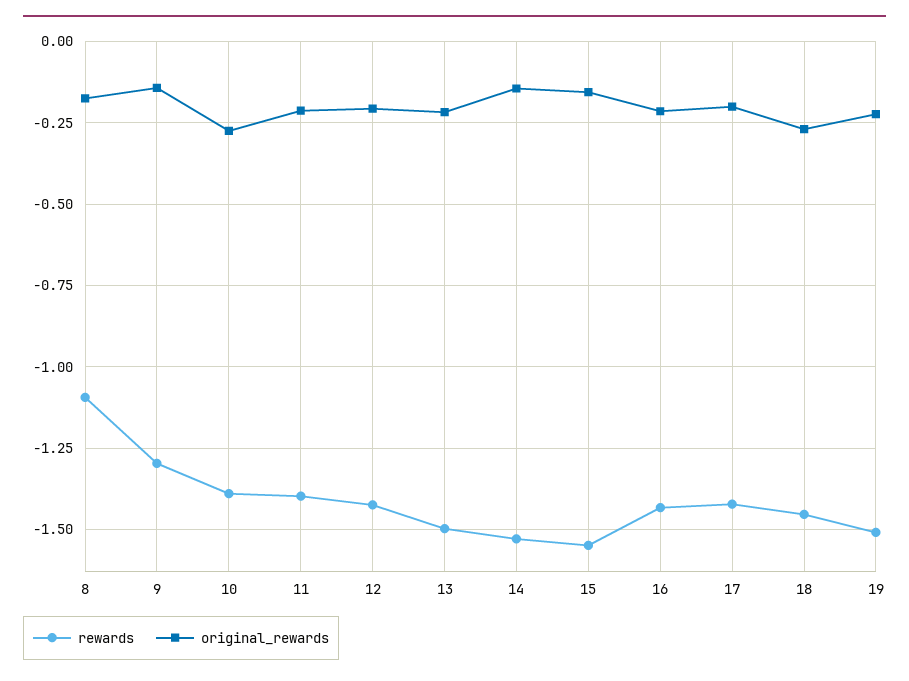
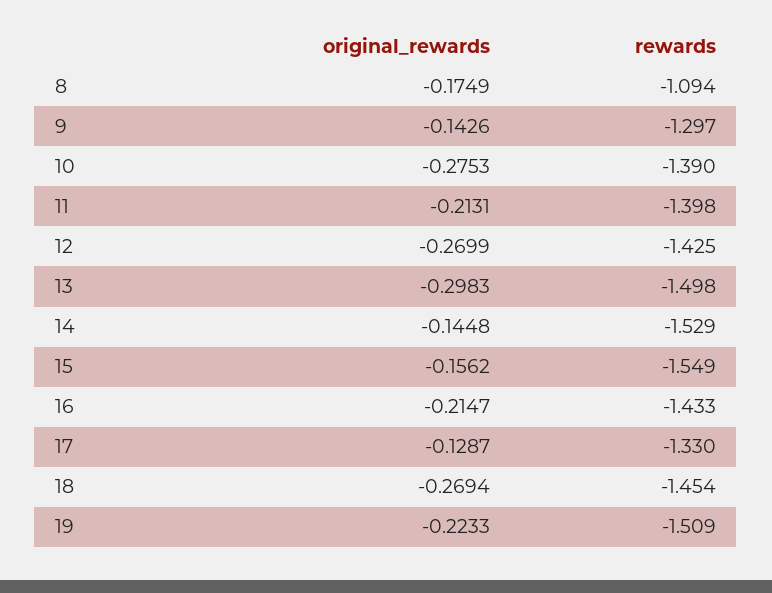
  {
    "rewards": {
      "8": -1.094,
      "9": -1.297,
      "10": -1.39,
      "11": -1.398,
      "12": -1.425,
      "13": -1.498,
      "14": -1.529,
      "15": -1.549,
      "16": -1.433,
-     "17": -1.425,
+     "17": -1.33,
      "18": -1.454,
      "19": -1.509
    },
    "original_rewards": {
      "8": -0.1749,
      "9": -0.1426,
      "10": -0.2753,
      "11": -0.2131,
-     "12": -0.2,
+     "12": -0.2699,
-     "13": -0.225,
+     "13": -0.2983,
      "14": -0.1448,
      "15": -0.1562,
      "16": -0.2147,
-     "17": -0.2,
+     "17": -0.1287,
      "18": -0.2694,
      "19": -0.2233
    }
  }

